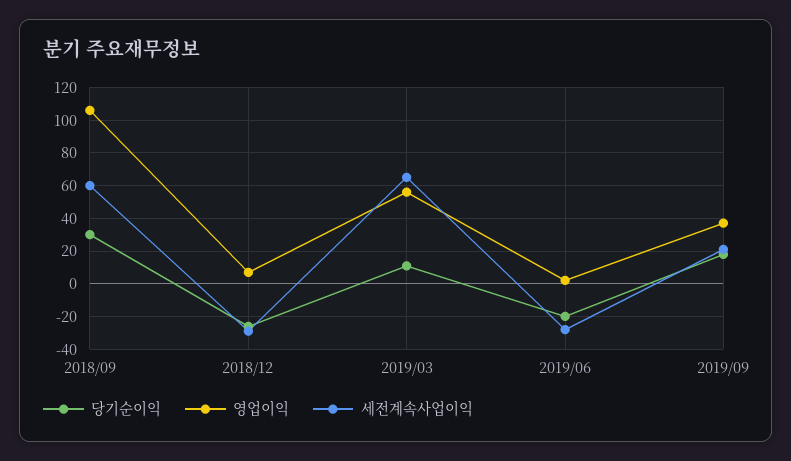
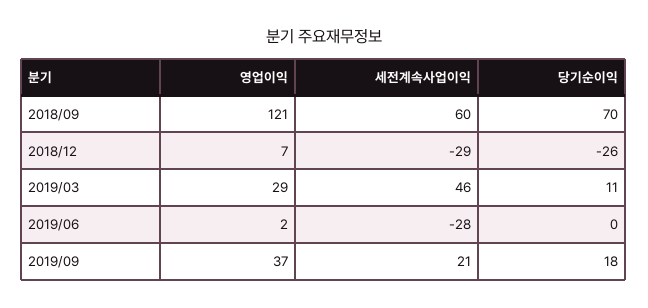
  {
    "당기순이익": {
-     "2018/09": 30,
+     "2018/09": 70,
      "2018/12": -26,
      "2019/03": 11,
-     "2019/06": -20,
+     "2019/06": 0,
      "2019/09": 18
    },
    "영업이익": {
-     "2018/09": 105,
+     "2018/09": 121,
      "2018/12": 7,
-     "2019/03": 55,
+     "2019/03": 29,
      "2019/06": 2,
      "2019/09": 37
    },
    "세전계속사업이익": {
      "2018/09": 60,
      "2018/12": -29,
-     "2019/03": 65,
+     "2019/03": 46,
      "2019/06": -28,
      "2019/09": 21
    }
  }

